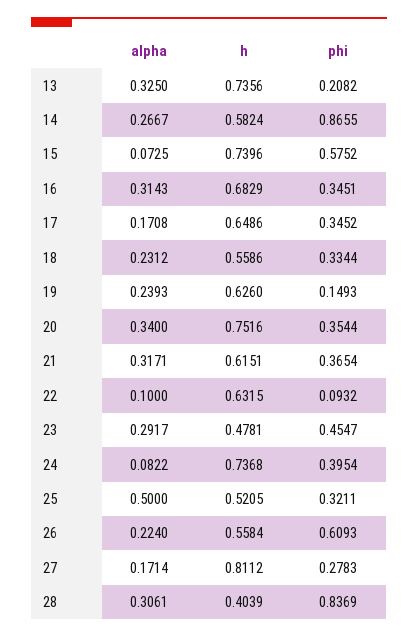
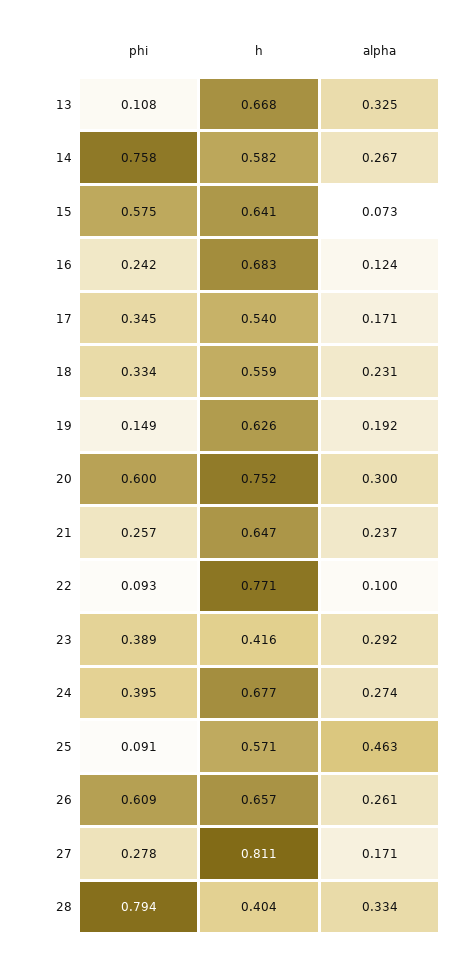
  {
    "alpha": {
      "13": 0.325,
      "14": 0.2667,
      "15": 0.0725,
-     "16": 0.3143,
+     "16": 0.124,
      "17": 0.1708,
      "18": 0.2312,
-     "19": 0.2393,
+     "19": 0.192,
-     "20": 0.34,
+     "20": 0.3,
-     "21": 0.3171,
+     "21": 0.237,
      "22": 0.1,
      "23": 0.2917,
-     "24": 0.0822,
+     "24": 0.274,
-     "25": 0.5,
+     "25": 0.463,
-     "26": 0.224,
+     "26": 0.261,
      "27": 0.1714,
-     "28": 0.3061
+     "28": 0.334
    },
    "h": {
-     "13": 0.7356,
+     "13": 0.668,
      "14": 0.5824,
-     "15": 0.7396,
+     "15": 0.641,
      "16": 0.6829,
-     "17": 0.6486,
+     "17": 0.54,
      "18": 0.5586,
      "19": 0.626,
      "20": 0.7516,
-     "21": 0.6151,
+     "21": 0.647,
-     "22": 0.6315,
+     "22": 0.771,
-     "23": 0.4781,
+     "23": 0.416,
-     "24": 0.7368,
+     "24": 0.677,
-     "25": 0.5205,
+     "25": 0.571,
-     "26": 0.5584,
+     "26": 0.657,
      "27": 0.8112,
      "28": 0.4039
    },
    "phi": {
-     "13": 0.2082,
+     "13": 0.108,
-     "14": 0.8655,
+     "14": 0.758,
      "15": 0.5752,
-     "16": 0.3451,
+     "16": 0.242,
      "17": 0.3452,
      "18": 0.3344,
      "19": 0.1493,
-     "20": 0.3544,
+     "20": 0.6,
-     "21": 0.3654,
+     "21": 0.257,
      "22": 0.0932,
-     "23": 0.4547,
+     "23": 0.389,
      "24": 0.3954,
-     "25": 0.3211,
+     "25": 0.091,
      "26": 0.6093,
      "27": 0.2783,
-     "28": 0.8369
+     "28": 0.794
    }
  }

